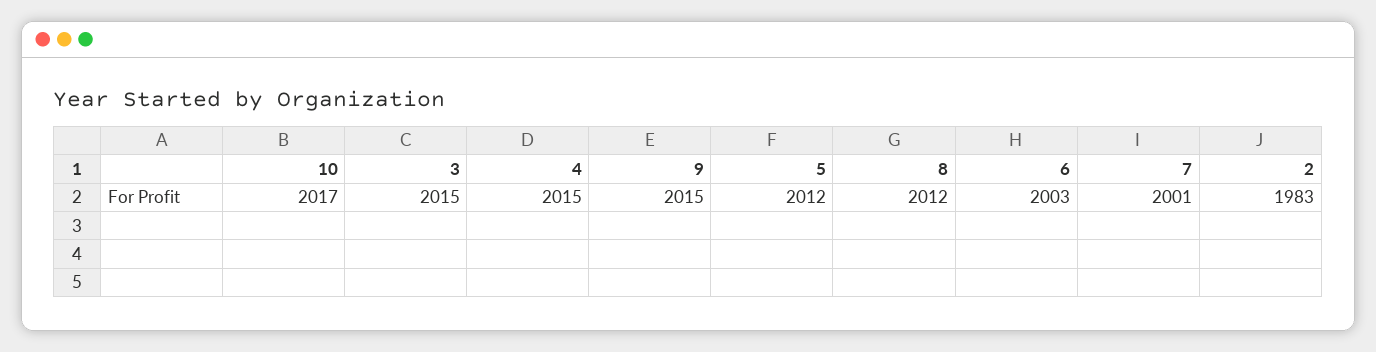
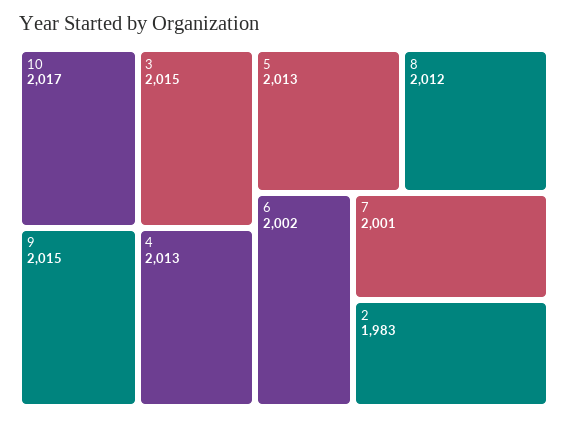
  {
    "10": 2017,
    "3": 2015,
-   "4": 2015,
+   "4": 2013,
    "9": 2015,
-   "5": 2012,
+   "5": 2013,
    "8": 2012,
-   "6": 2003,
+   "6": 2002,
    "7": 2001,
    "2": 1983
  }

